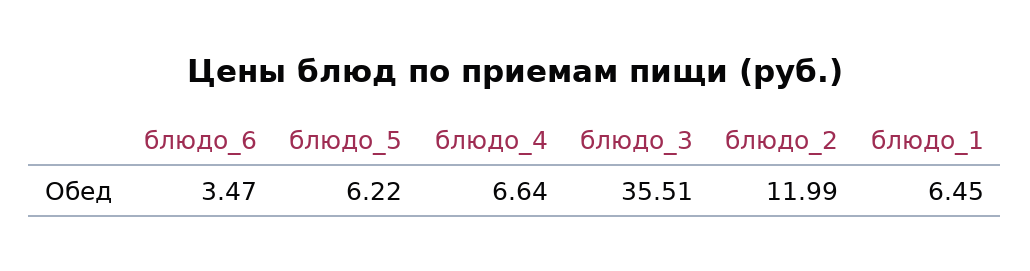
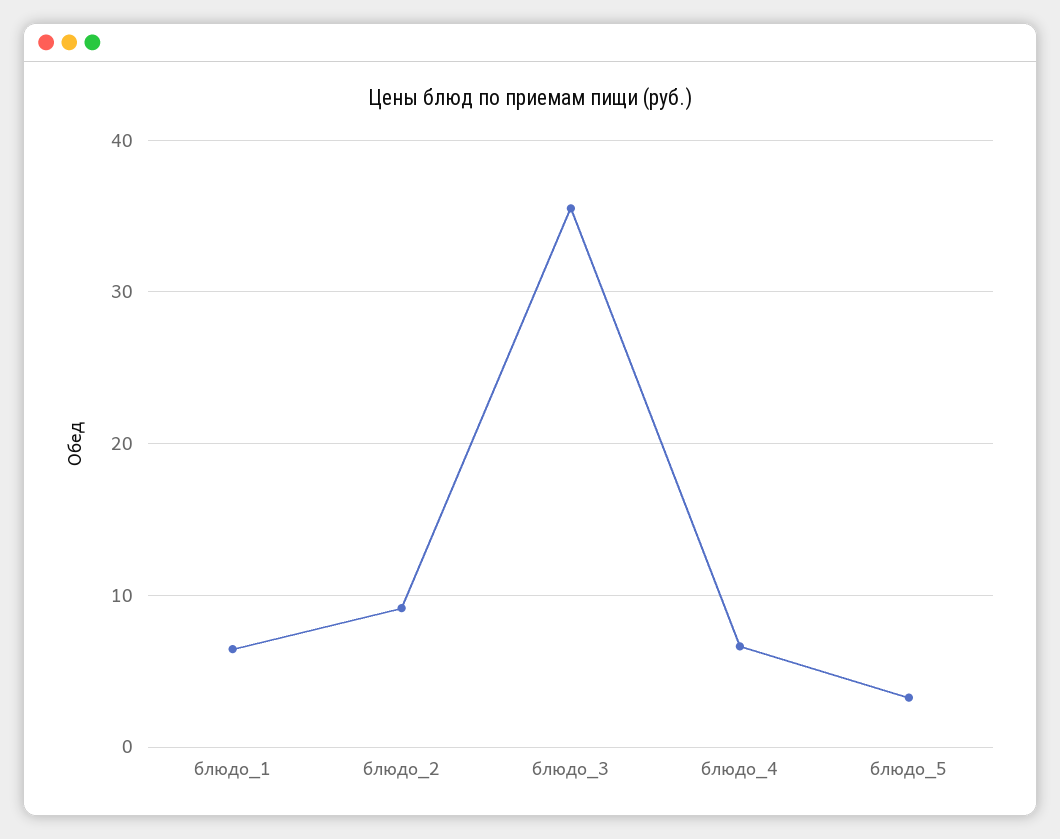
  {
-   "блюдо_6": 3.47,
-   "блюдо_5": 6.22,
+   "блюдо_5": 3,
    "блюдо_4": 6.64,
    "блюдо_3": 35.51,
-   "блюдо_2": 11.99,
+   "блюдо_2": 9,
    "блюдо_1": 6.45
  }

